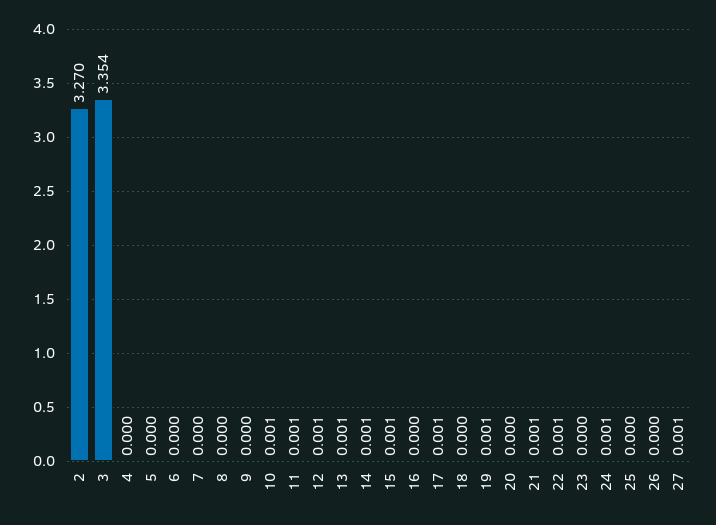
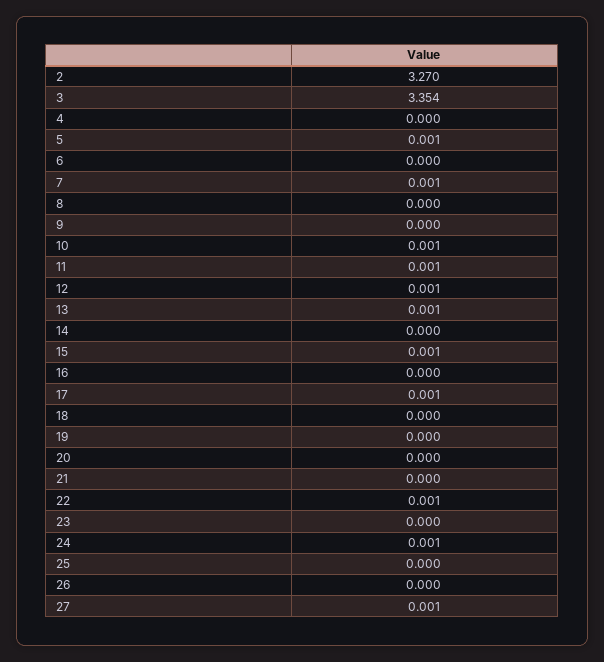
  {
    "2": 3.27,
    "3": 3.354,
    "4": 0,
-   "5": 0,
+   "5": 0.001,
    "6": 0,
-   "7": 0,
+   "7": 0.001,
    "8": 0,
    "9": 0,
    "10": 0.001,
    "11": 0.001,
    "12": 0.001,
    "13": 0.001,
-   "14": 0.001,
+   "14": 0,
    "15": 0.001,
    "16": 0,
    "17": 0.001,
    "18": 0,
-   "19": 0.001,
+   "19": 0,
    "20": 0,
-   "21": 0.001,
+   "21": 0,
    "22": 0.001,
    "23": 0,
    "24": 0.001,
    "25": 0,
    "26": 0,
    "27": 0.001
  }

